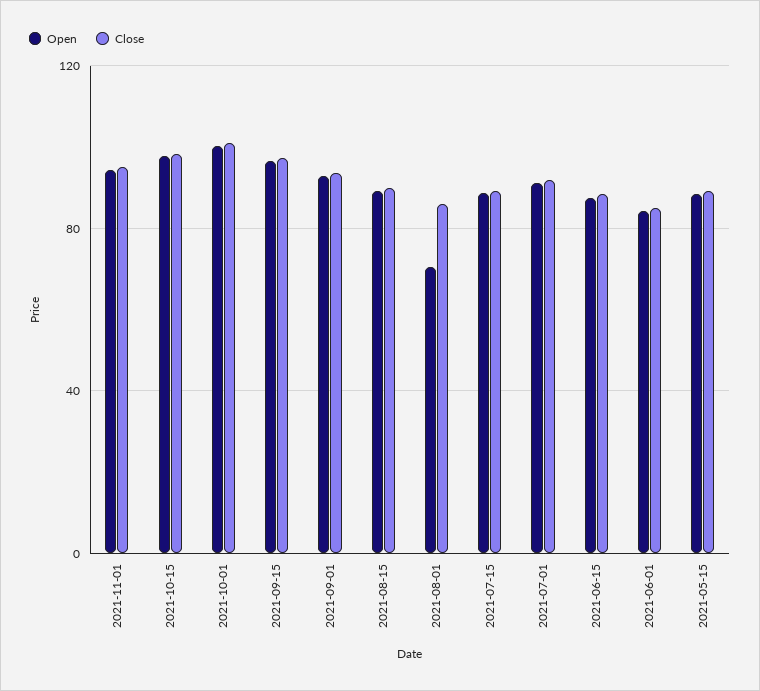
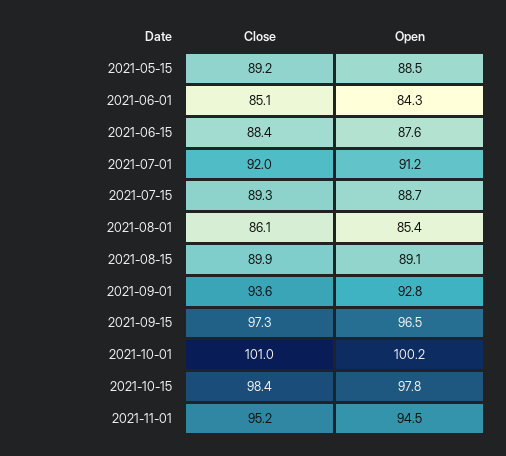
  {
    "Open": {
      "2021-11-01": 94.5,
      "2021-10-15": 97.8,
      "2021-10-01": 100.2,
      "2021-09-15": 96.5,
      "2021-09-01": 92.8,
      "2021-08-15": 89.1,
-     "2021-08-01": 70,
+     "2021-08-01": 85.4,
      "2021-07-15": 88.7,
      "2021-07-01": 91.2,
      "2021-06-15": 87.6,
      "2021-06-01": 84.3,
      "2021-05-15": 88.5
    },
    "Close": {
      "2021-11-01": 95.2,
      "2021-10-15": 98.4,
      "2021-10-01": 101,
      "2021-09-15": 97.3,
      "2021-09-01": 93.6,
      "2021-08-15": 89.9,
      "2021-08-01": 86.1,
      "2021-07-15": 89.3,
      "2021-07-01": 92,
      "2021-06-15": 88.4,
      "2021-06-01": 85.1,
      "2021-05-15": 89.2
    }
  }

